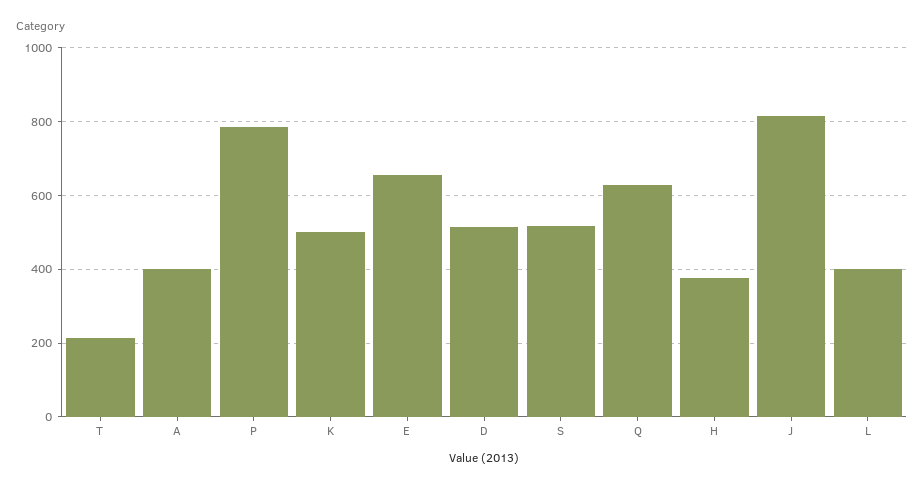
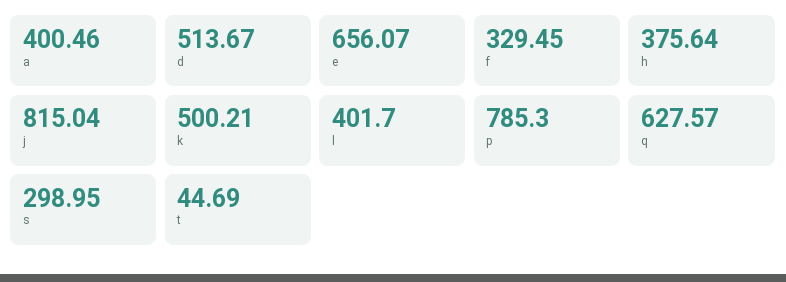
  {
-   "T": 220,
+   "T": 44.69,
    "A": 400.46,
    "P": 785.3,
    "K": 500.21,
    "E": 656.07,
    "D": 513.67,
-   "S": 520,
+   "S": 298.95,
    "Q": 627.57,
    "H": 375.64,
    "J": 815.04,
-   "L": 401.7
+   "L": 401.7,
+   "f": 329.45
  }

